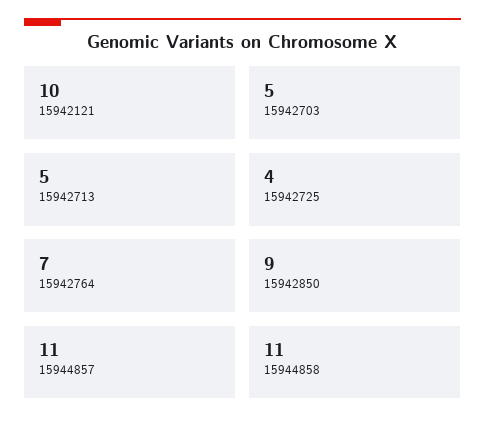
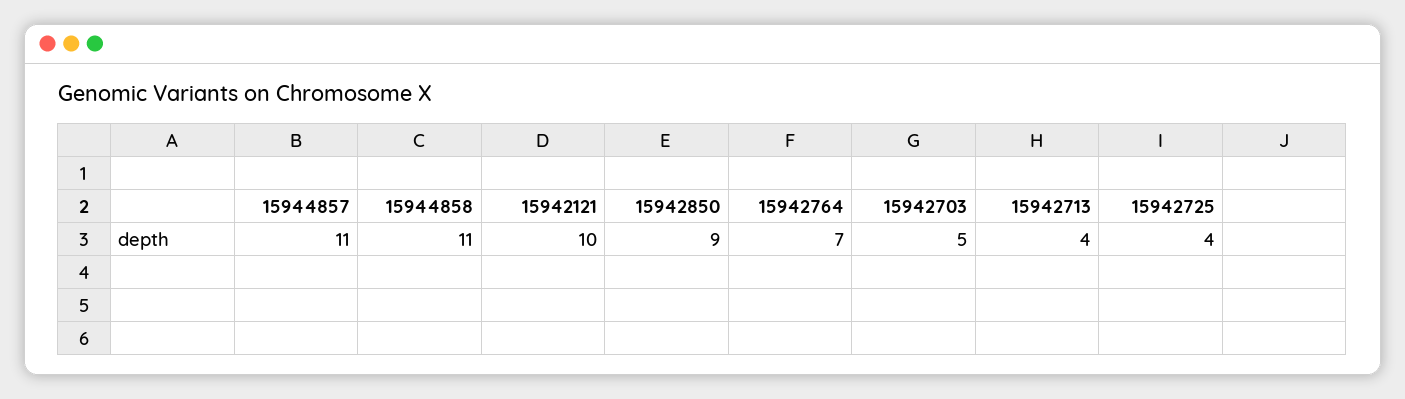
  {
    "15942121": 10,
    "15942703": 5,
-   "15942713": 5,
+   "15942713": 4,
    "15942725": 4,
    "15942764": 7,
    "15942850": 9,
    "15944857": 11,
    "15944858": 11
  }

